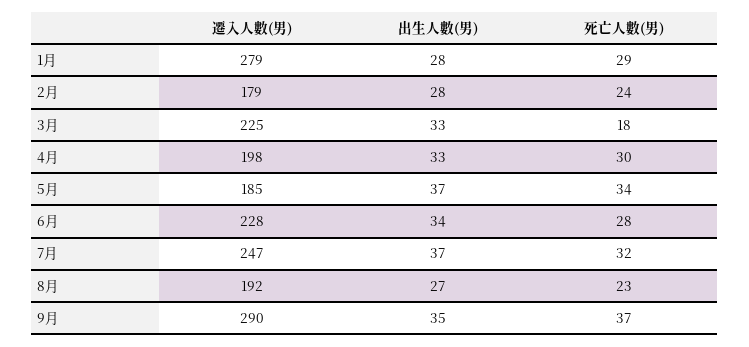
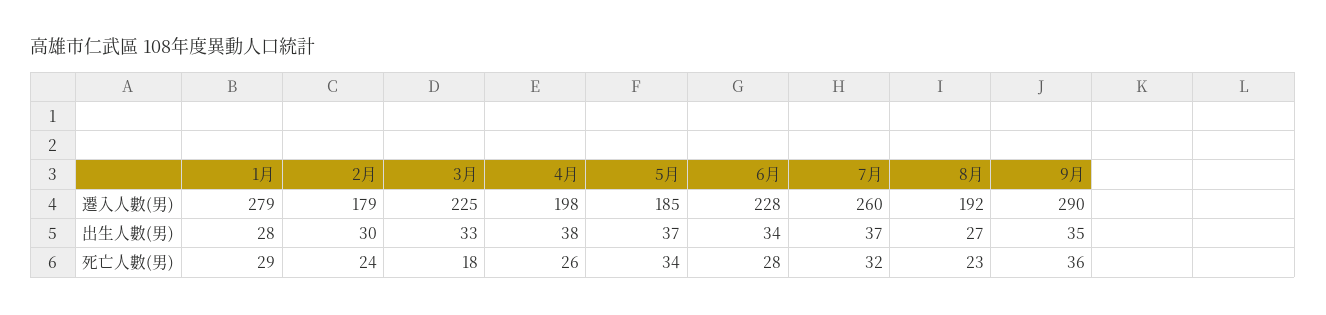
  {
    "遷入人數(男)": {
      "1月": 279,
      "2月": 179,
      "3月": 225,
      "4月": 198,
      "5月": 185,
      "6月": 228,
-     "7月": 247,
+     "7月": 260,
      "8月": 192,
      "9月": 290
    },
    "出生人數(男)": {
      "1月": 28,
-     "2月": 28,
+     "2月": 30,
      "3月": 33,
-     "4月": 33,
+     "4月": 38,
      "5月": 37,
      "6月": 34,
      "7月": 37,
      "8月": 27,
      "9月": 35
    },
    "死亡人數(男)": {
      "1月": 29,
      "2月": 24,
      "3月": 18,
-     "4月": 30,
+     "4月": 26,
      "5月": 34,
      "6月": 28,
      "7月": 32,
      "8月": 23,
-     "9月": 37
+     "9月": 36
    }
  }

